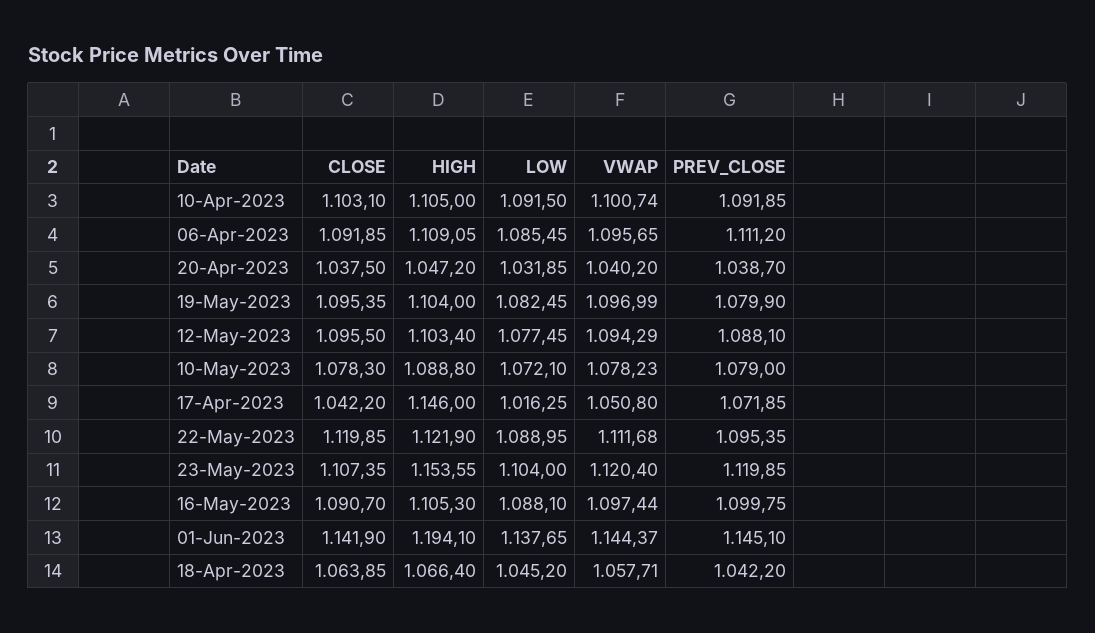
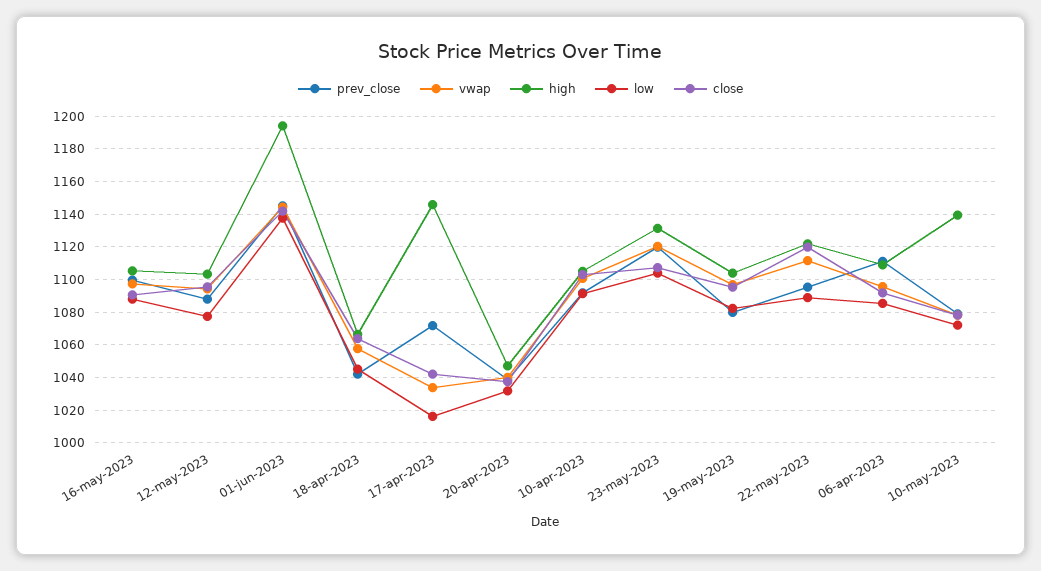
  {
    "CLOSE": {
      "10-Apr-2023": 1103.1,
      "06-Apr-2023": 1091.85,
      "20-Apr-2023": 1037.5,
      "19-May-2023": 1095.35,
      "12-May-2023": 1095.5,
      "10-May-2023": 1078.3,
      "17-Apr-2023": 1042.2,
      "22-May-2023": 1119.85,
      "23-May-2023": 1107.35,
      "16-May-2023": 1090.7,
      "01-Jun-2023": 1141.9,
      "18-Apr-2023": 1063.85
    },
    "HIGH": {
      "10-Apr-2023": 1105,
      "06-Apr-2023": 1109.05,
      "20-Apr-2023": 1047.2,
      "19-May-2023": 1104,
      "12-May-2023": 1103.4,
-     "10-May-2023": 1088.8,
+     "10-May-2023": 1140,
      "17-Apr-2023": 1146,
      "22-May-2023": 1121.9,
-     "23-May-2023": 1153.55,
+     "23-May-2023": 1130,
      "16-May-2023": 1105.3,
      "01-Jun-2023": 1194.1,
      "18-Apr-2023": 1066.4
    },
    "LOW": {
      "10-Apr-2023": 1091.5,
      "06-Apr-2023": 1085.45,
      "20-Apr-2023": 1031.85,
      "19-May-2023": 1082.45,
      "12-May-2023": 1077.45,
      "10-May-2023": 1072.1,
      "17-Apr-2023": 1016.25,
      "22-May-2023": 1088.95,
      "23-May-2023": 1104,
      "16-May-2023": 1088.1,
      "01-Jun-2023": 1137.65,
      "18-Apr-2023": 1045.2
    },
    "VWAP": {
      "10-Apr-2023": 1100.74,
      "06-Apr-2023": 1095.65,
      "20-Apr-2023": 1040.2,
      "19-May-2023": 1096.99,
      "12-May-2023": 1094.29,
      "10-May-2023": 1078.23,
-     "17-Apr-2023": 1050.8,
+     "17-Apr-2023": 1035,
      "22-May-2023": 1111.68,
      "23-May-2023": 1120.4,
      "16-May-2023": 1097.44,
      "01-Jun-2023": 1144.37,
      "18-Apr-2023": 1057.71
    },
    "PREV_CLOSE": {
      "10-Apr-2023": 1091.85,
      "06-Apr-2023": 1111.2,
      "20-Apr-2023": 1038.7,
      "19-May-2023": 1079.9,
      "12-May-2023": 1088.1,
      "10-May-2023": 1079,
      "17-Apr-2023": 1071.85,
      "22-May-2023": 1095.35,
      "23-May-2023": 1119.85,
      "16-May-2023": 1099.75,
      "01-Jun-2023": 1145.1,
      "18-Apr-2023": 1042.2
    }
  }

